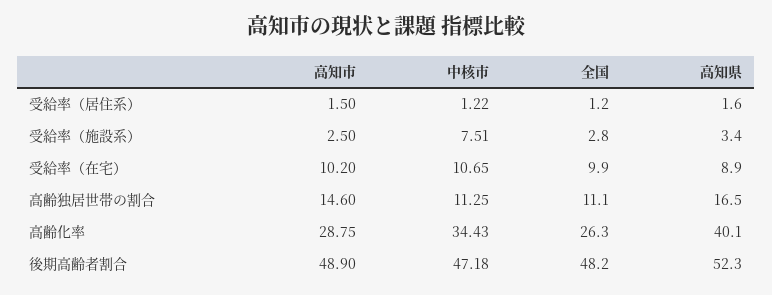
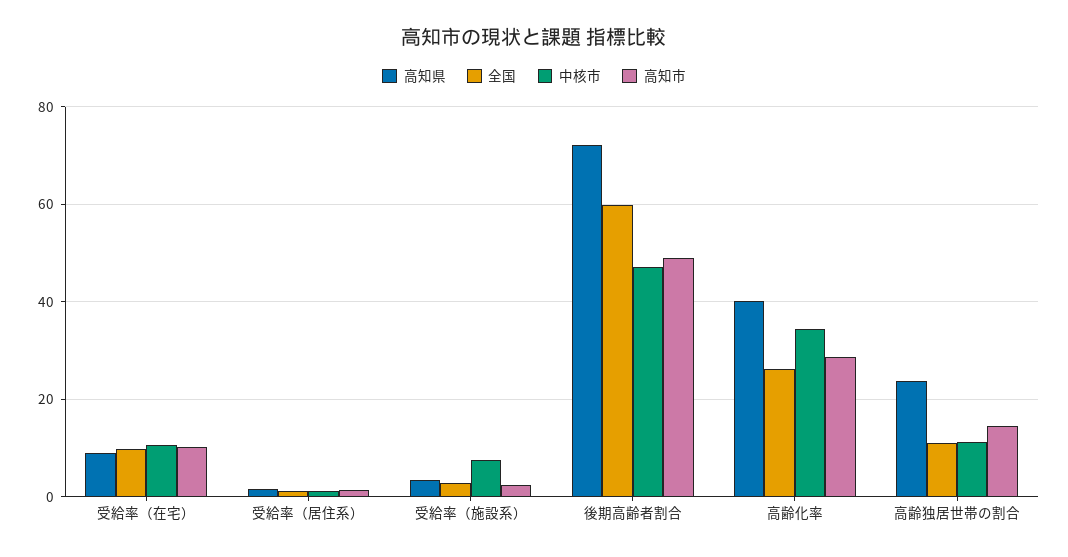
  {
    "高知市": {
      "受給率（居住系）": 1.5,
      "受給率（施設系）": 2.5,
      "受給率（在宅）": 10.2,
      "高齢独居世帯の割合": 14.6,
      "高齢化率": 28.75,
      "後期高齢者割合": 48.9
    },
    "中核市": {
      "受給率（居住系）": 1.22,
      "受給率（施設系）": 7.51,
      "受給率（在宅）": 10.65,
      "高齢独居世帯の割合": 11.25,
      "高齢化率": 34.43,
      "後期高齢者割合": 47.18
    },
    "全国": {
      "受給率（居住系）": 1.2,
      "受給率（施設系）": 2.8,
      "受給率（在宅）": 9.9,
      "高齢独居世帯の割合": 11.1,
      "高齢化率": 26.3,
-     "後期高齢者割合": 48.2
+     "後期高齢者割合": 60
    },
    "高知県": {
      "受給率（居住系）": 1.6,
      "受給率（施設系）": 3.4,
      "受給率（在宅）": 8.9,
-     "高齢独居世帯の割合": 16.5,
+     "高齢独居世帯の割合": 24,
      "高齢化率": 40.1,
-     "後期高齢者割合": 52.3
+     "後期高齢者割合": 72
    }
  }

